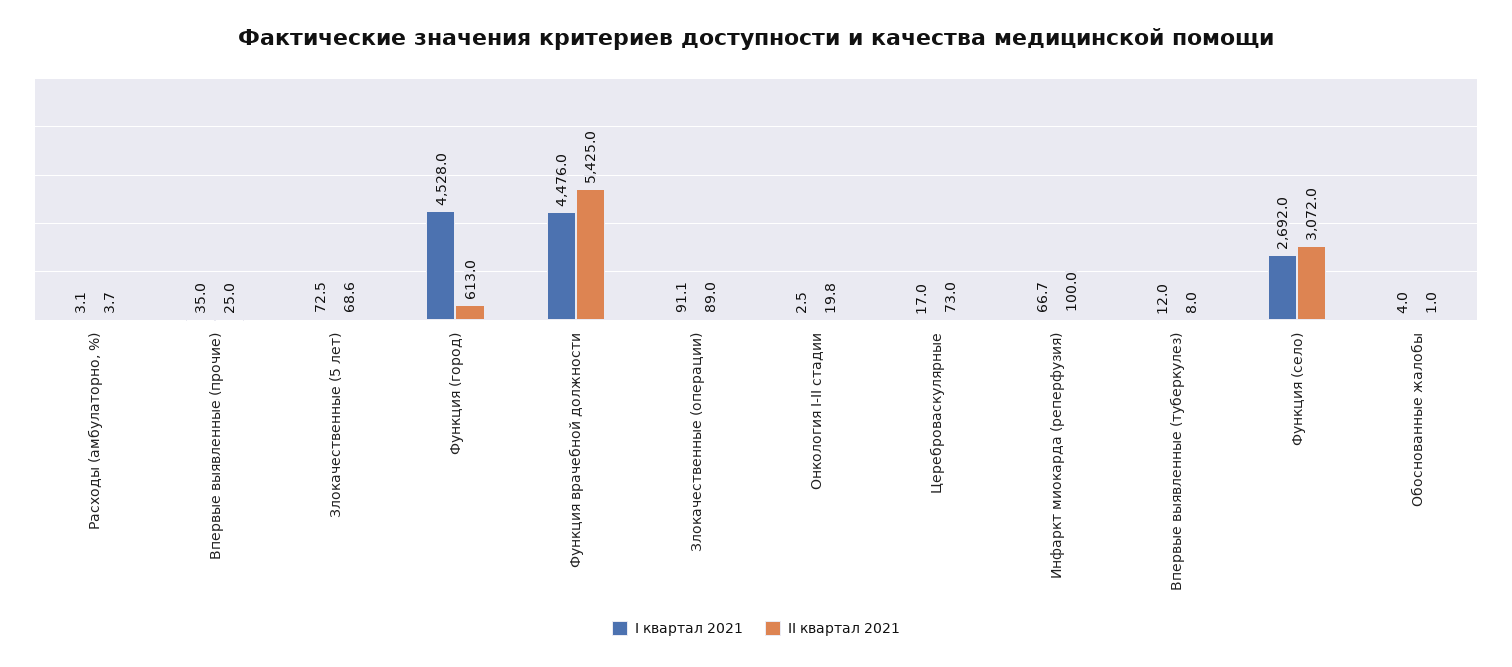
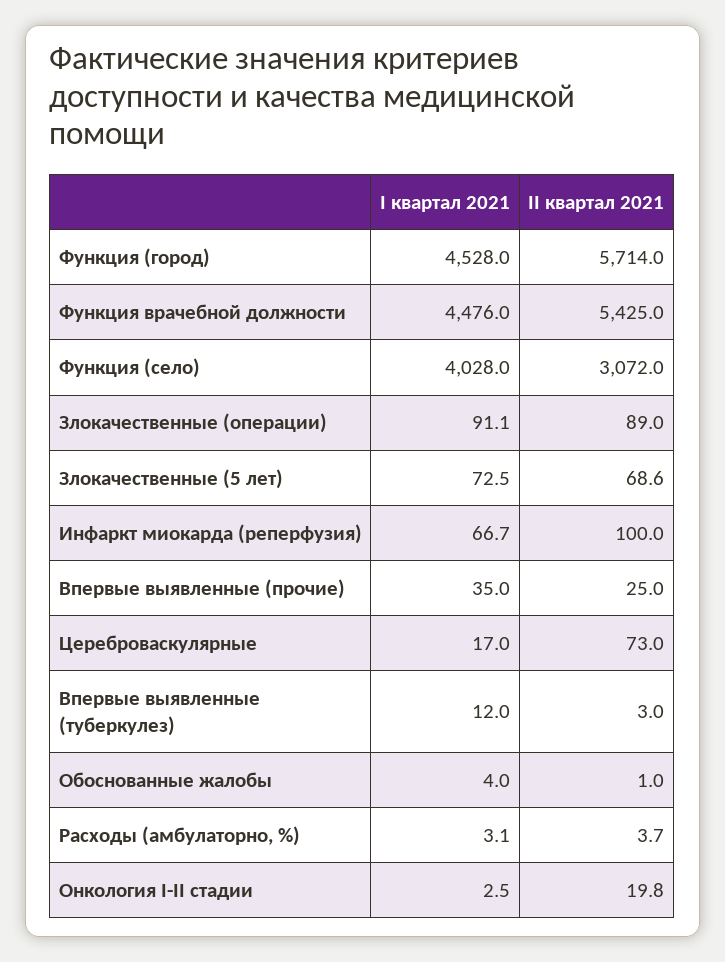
  {
    "I квартал 2021": {
      "Расходы (амбулаторно, %)": 3.1,
      "Впервые выявленные (прочие)": 35,
      "Злокачественные (5 лет)": 72.5,
      "Функция (город)": 4528,
      "Функция врачебной должности": 4476,
      "Злокачественные (операции)": 91.1,
      "Онкология I-II стадии": 2.5,
      "Цереброваскулярные": 17,
      "Инфаркт миокарда (реперфузия)": 66.7,
      "Впервые выявленные (туберкулез)": 12,
-     "Функция (село)": 2692,
+     "Функция (село)": 4028,
      "Обоснованные жалобы": 4
    },
    "II квартал 2021": {
      "Расходы (амбулаторно, %)": 3.7,
      "Впервые выявленные (прочие)": 25,
      "Злокачественные (5 лет)": 68.6,
-     "Функция (город)": 613,
+     "Функция (город)": 5714,
      "Функция врачебной должности": 5425,
      "Злокачественные (операции)": 89,
      "Онкология I-II стадии": 19.8,
      "Цереброваскулярные": 73,
      "Инфаркт миокарда (реперфузия)": 100,
-     "Впервые выявленные (туберкулез)": 8,
+     "Впервые выявленные (туберкулез)": 3,
      "Функция (село)": 3072,
      "Обоснованные жалобы": 1
    }
  }

